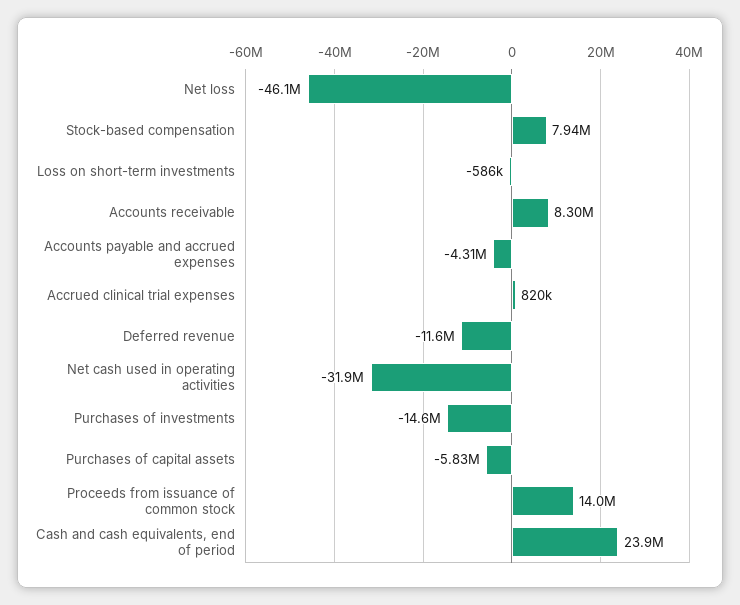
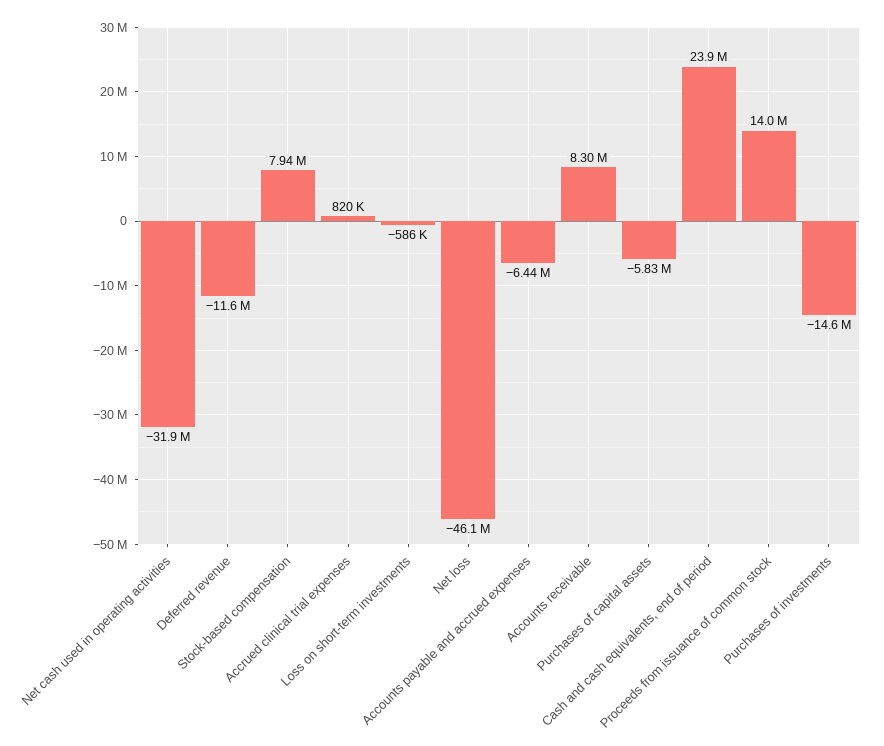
  {
    "Net loss": -46100000,
    "Stock-based compensation": 7940000,
    "Loss on short-term investments": -586000,
    "Accounts receivable": 8300000,
-   "Accounts payable and accrued expenses": -4310000,
+   "Accounts payable and accrued expenses": -6440000,
    "Accrued clinical trial expenses": 820000,
    "Deferred revenue": -11600000,
    "Net cash used in operating activities": -31900000,
    "Purchases of investments": -14600000,
    "Purchases of capital assets": -5830000,
    "Proceeds from issuance of common stock": 14000000,
    "Cash and cash equivalents, end of period": 23900000
  }

